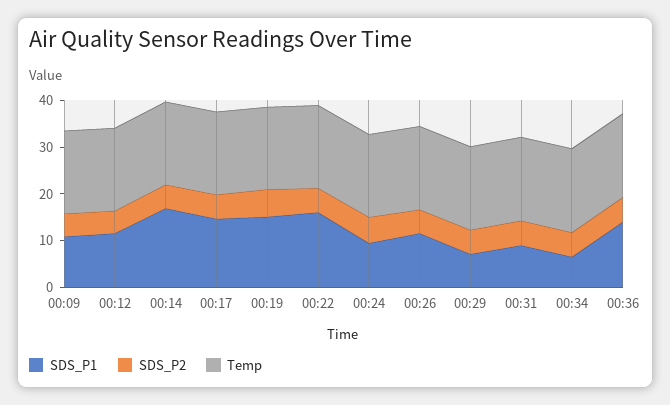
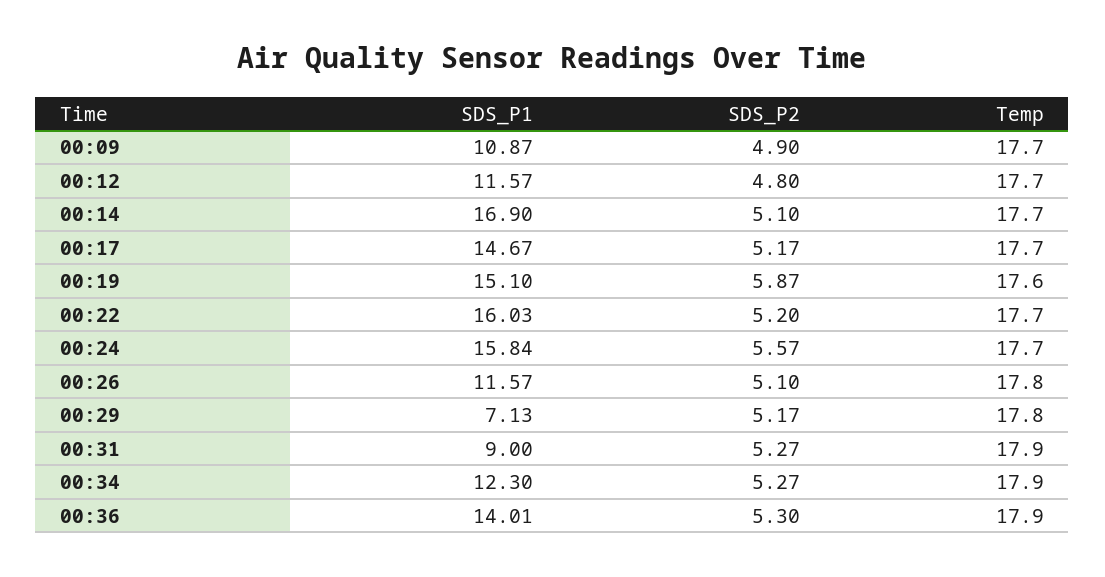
  {
    "SDS_P1": {
      "00:09": 10.87,
      "00:12": 11.57,
      "00:14": 16.9,
      "00:17": 14.67,
      "00:19": 15.1,
      "00:22": 16.03,
-     "00:24": 10,
+     "00:24": 15.84,
      "00:26": 11.57,
      "00:29": 7.13,
      "00:31": 9,
-     "00:34": 6,
+     "00:34": 12.3,
      "00:36": 14.01
    },
    "SDS_P2": {
      "00:09": 4.9,
      "00:12": 4.8,
      "00:14": 5.1,
      "00:17": 5.17,
      "00:19": 5.87,
      "00:22": 5.2,
      "00:24": 5.57,
      "00:26": 5.1,
      "00:29": 5.17,
      "00:31": 5.27,
      "00:34": 5.27,
      "00:36": 5.3
    },
    "Temp": {
      "00:09": 17.7,
      "00:12": 17.7,
      "00:14": 17.7,
      "00:17": 17.7,
      "00:19": 17.6,
      "00:22": 17.7,
      "00:24": 17.7,
      "00:26": 17.8,
      "00:29": 17.8,
      "00:31": 17.9,
      "00:34": 17.9,
      "00:36": 17.9
    }
  }

